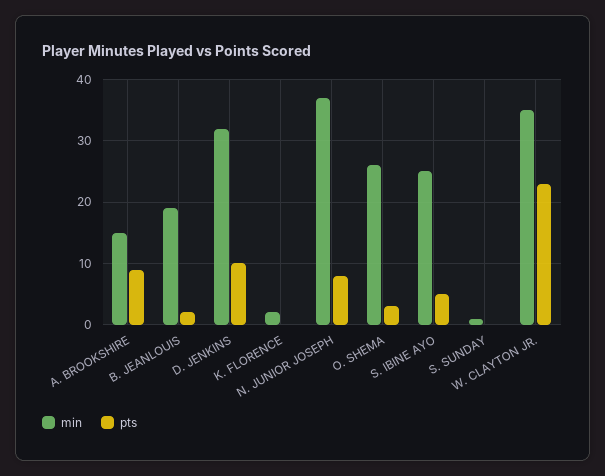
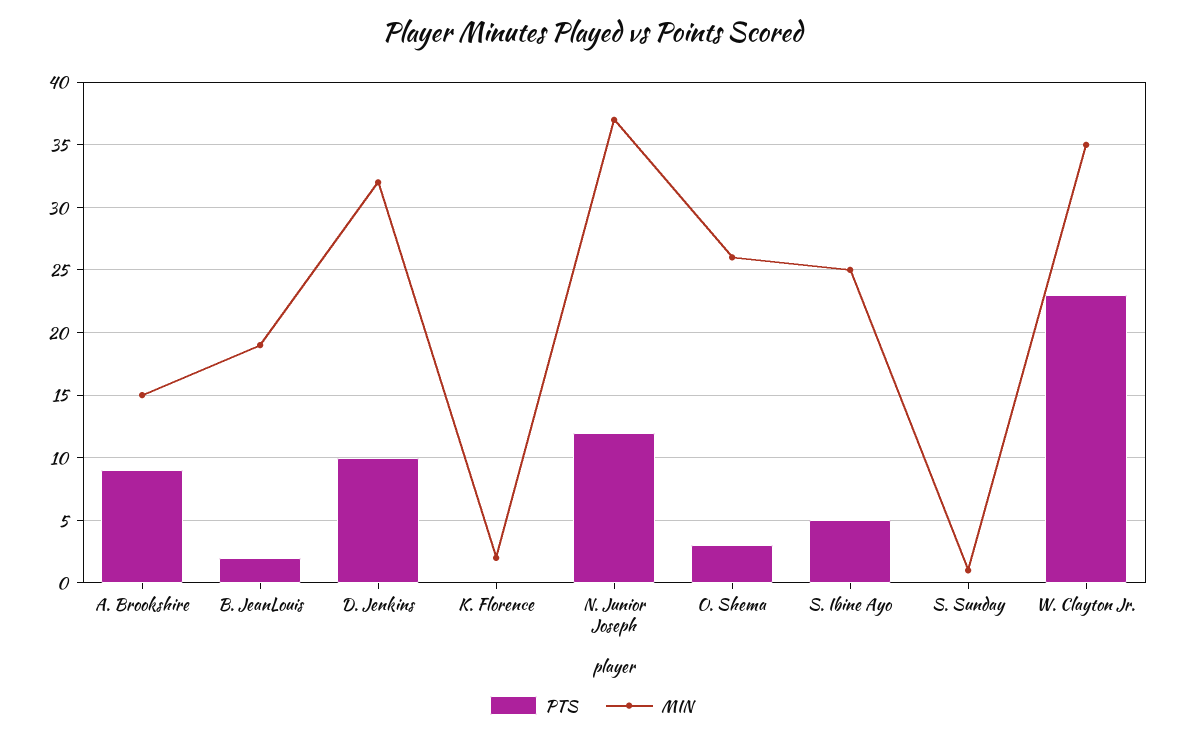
  {
    "min": {
      "A. BROOKSHIRE": 15,
      "B. JEANLOUIS": 19,
      "D. JENKINS": 32,
      "K. FLORENCE": 2,
      "N. JUNIOR JOSEPH": 37,
      "O. SHEMA": 26,
      "S. IBINE AYO": 25,
      "S. SUNDAY": 1,
      "W. CLAYTON JR.": 35
    },
    "pts": {
      "A. BROOKSHIRE": 9,
      "B. JEANLOUIS": 2,
      "D. JENKINS": 10,
      "K. FLORENCE": 0,
-     "N. JUNIOR JOSEPH": 8,
+     "N. JUNIOR JOSEPH": 12,
      "O. SHEMA": 3,
      "S. IBINE AYO": 5,
      "S. SUNDAY": 0,
      "W. CLAYTON JR.": 23
    }
  }

